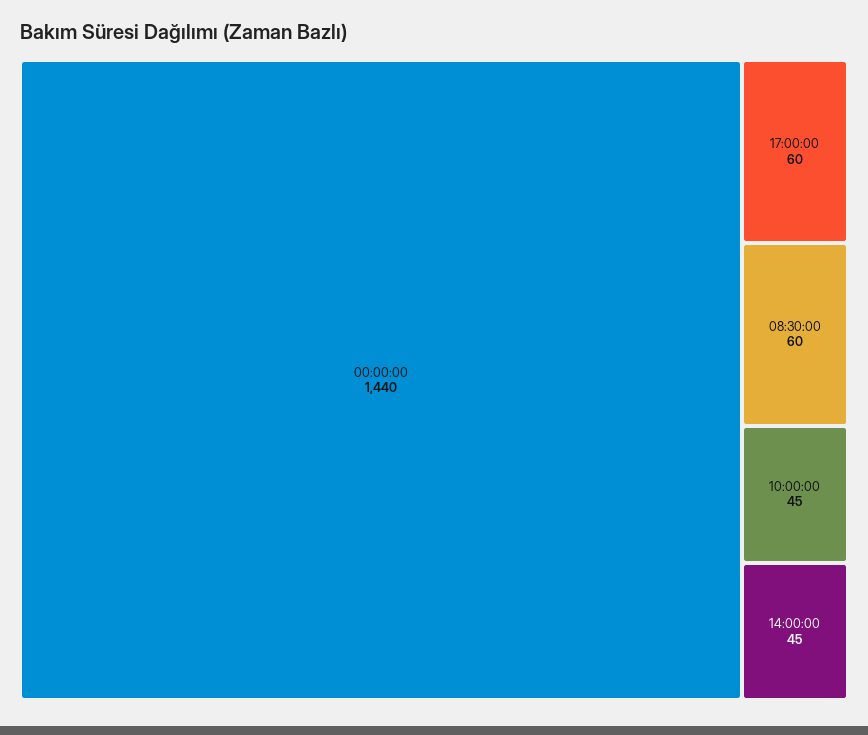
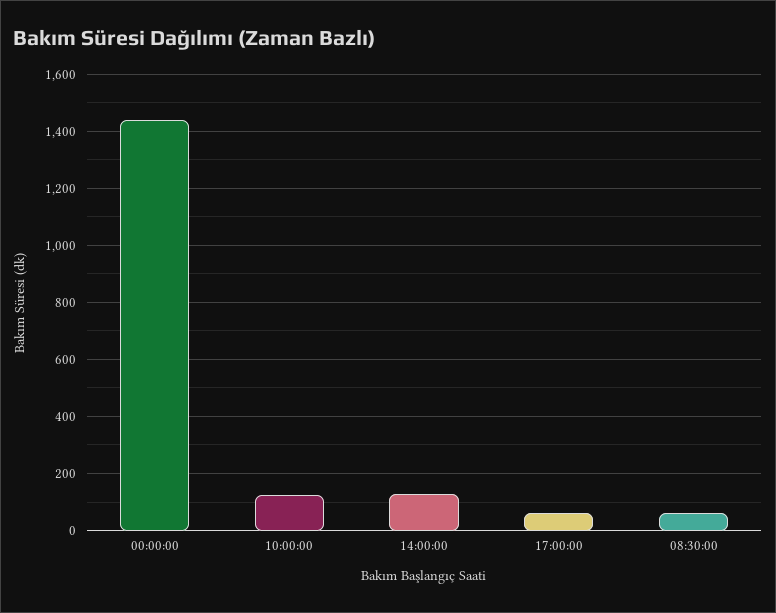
  {
    "00:00:00": 1440,
    "17:00:00": 60,
    "08:30:00": 60,
-   "10:00:00": 45,
+   "10:00:00": 125,
-   "14:00:00": 45
+   "14:00:00": 125
  }

